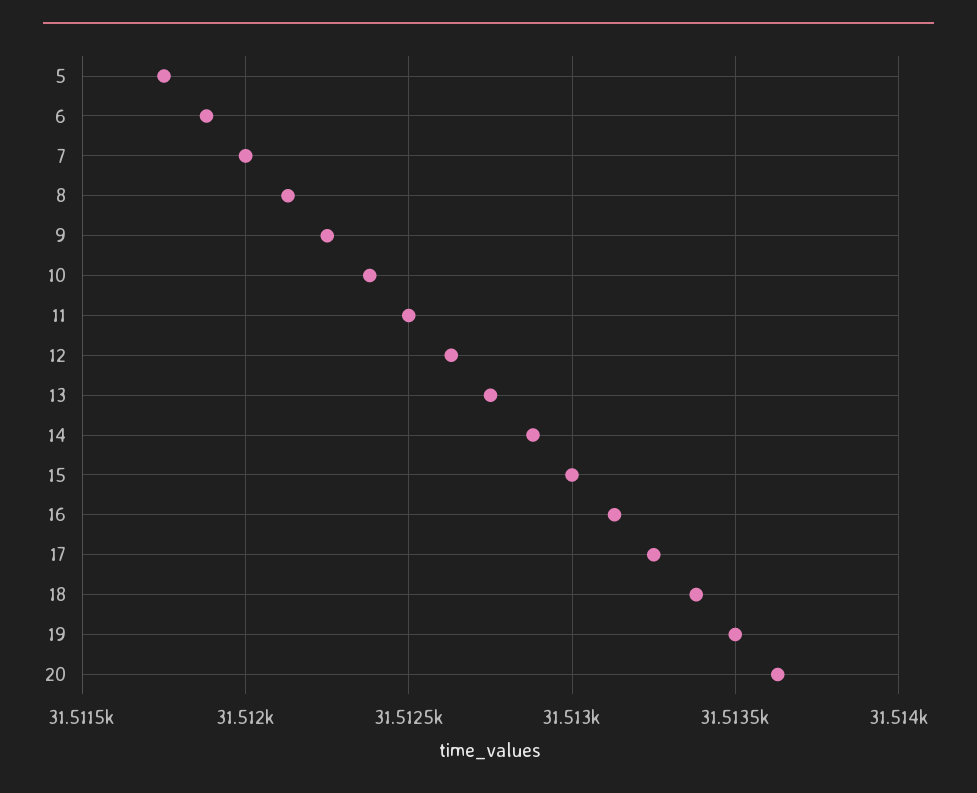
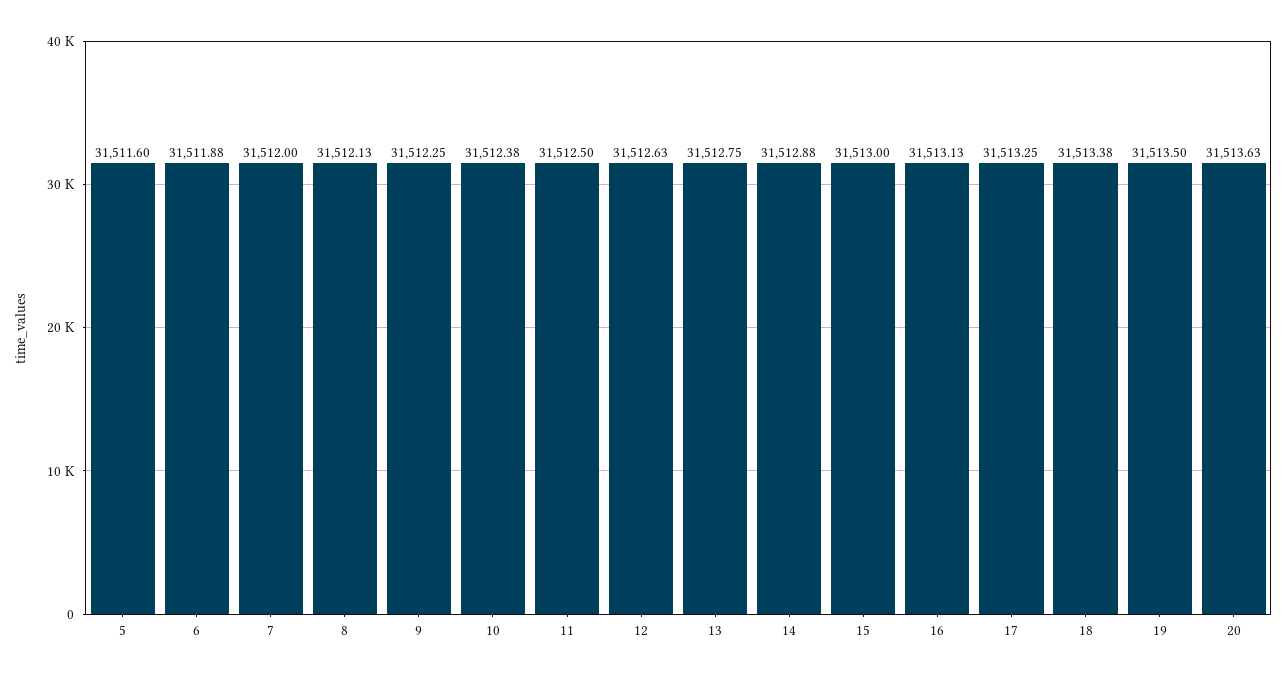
  {
-   "5": 31511.75,
+   "5": 31511.6,
    "6": 31511.88,
    "7": 31512,
    "8": 31512.13,
    "9": 31512.25,
    "10": 31512.38,
    "11": 31512.5,
    "12": 31512.63,
    "13": 31512.75,
    "14": 31512.88,
    "15": 31513,
    "16": 31513.13,
    "17": 31513.25,
    "18": 31513.38,
    "19": 31513.5,
    "20": 31513.63
  }

